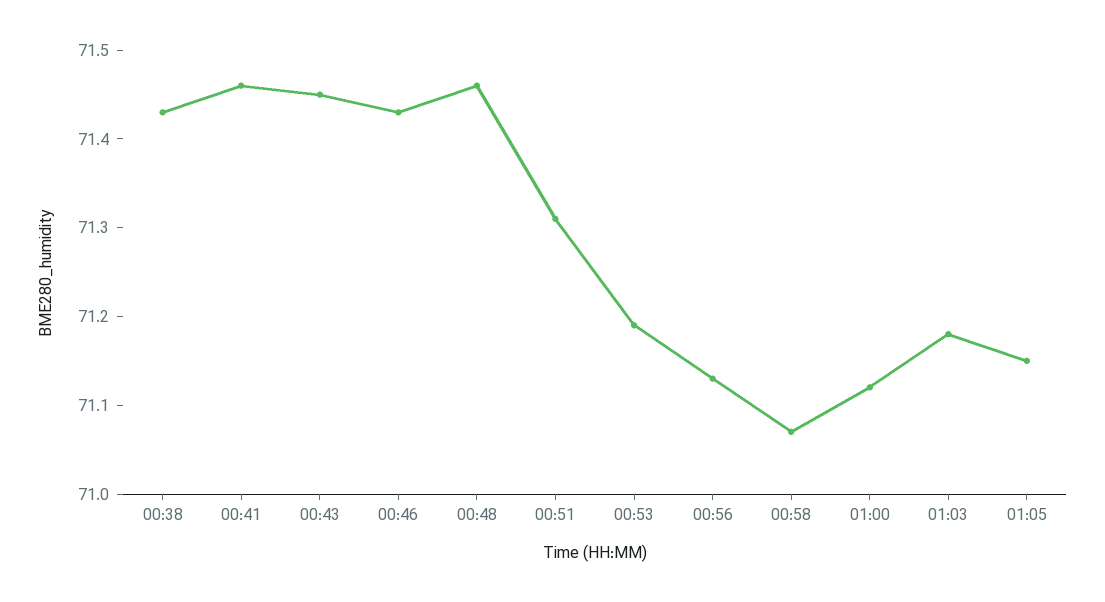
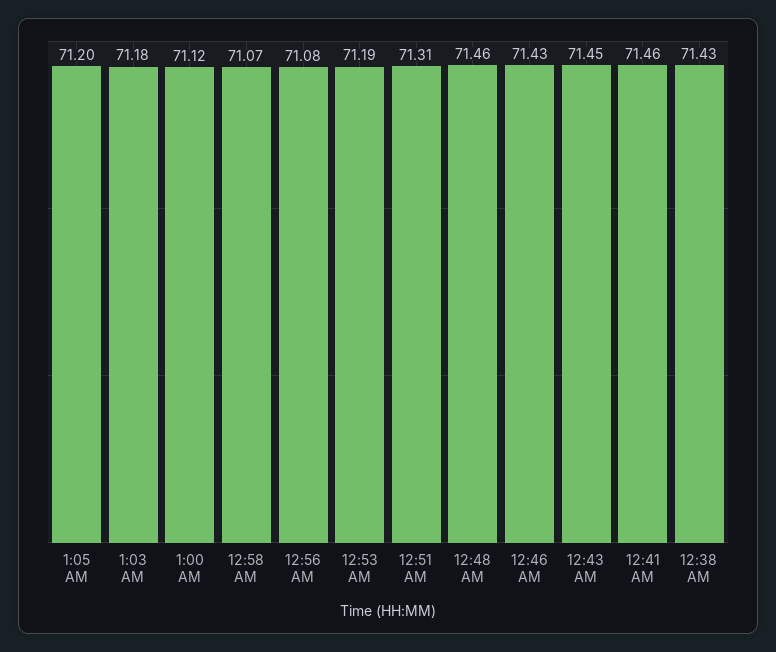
  {
    "00:38": 71.43,
    "00:41": 71.46,
    "00:43": 71.45,
    "00:46": 71.43,
    "00:48": 71.46,
    "00:51": 71.31,
    "00:53": 71.19,
-   "00:56": 71.13,
+   "00:56": 71.08,
    "00:58": 71.07,
    "01:00": 71.12,
    "01:03": 71.18,
-   "01:05": 71.15
+   "01:05": 71.2
  }

